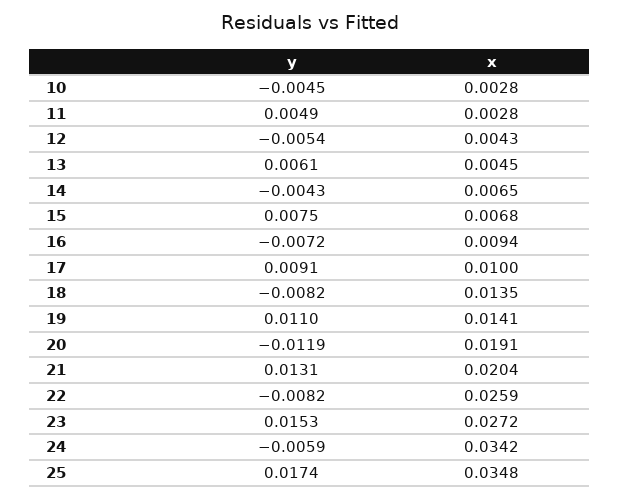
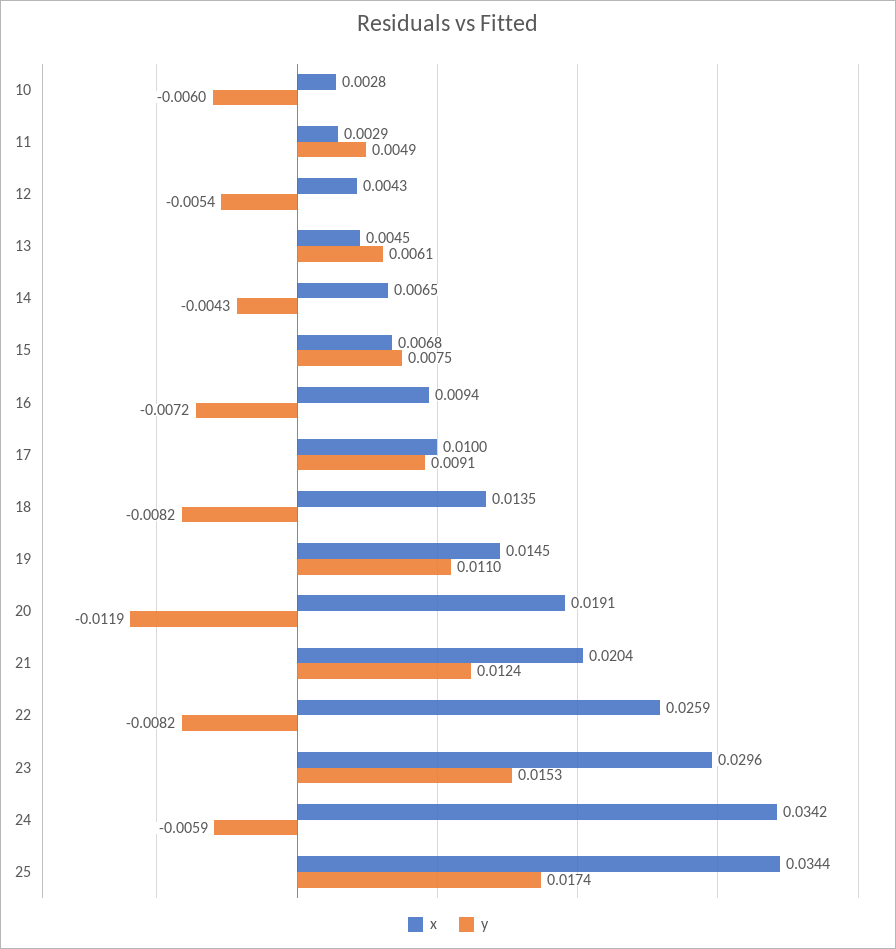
  {
    "y": {
-     "10": -0.0045,
+     "10": -0.006,
      "11": 0.0049,
      "12": -0.0054,
      "13": 0.0061,
      "14": -0.0043,
      "15": 0.0075,
      "16": -0.0072,
      "17": 0.0091,
      "18": -0.0082,
      "19": 0.011,
      "20": -0.0119,
-     "21": 0.0131,
+     "21": 0.0124,
      "22": -0.0082,
      "23": 0.0153,
      "24": -0.0059,
      "25": 0.0174
    },
    "x": {
      "10": 0.0028,
-     "11": 0.0028,
+     "11": 0.0029,
      "12": 0.0043,
      "13": 0.0045,
      "14": 0.0065,
      "15": 0.0068,
      "16": 0.0094,
      "17": 0.01,
      "18": 0.0135,
-     "19": 0.0141,
+     "19": 0.0145,
      "20": 0.0191,
      "21": 0.0204,
      "22": 0.0259,
-     "23": 0.0272,
+     "23": 0.0296,
      "24": 0.0342,
-     "25": 0.0348
+     "25": 0.0344
    }
  }

